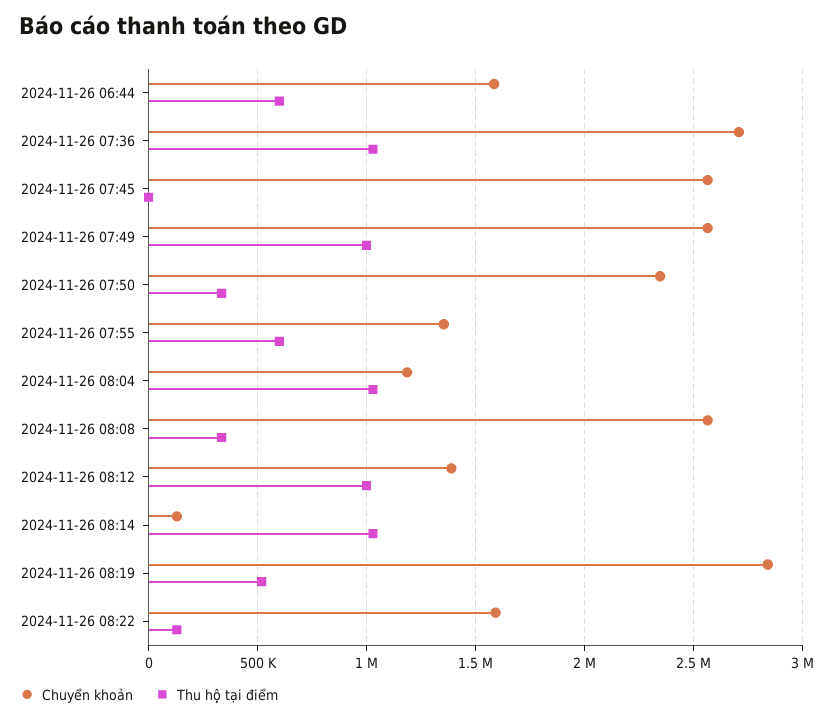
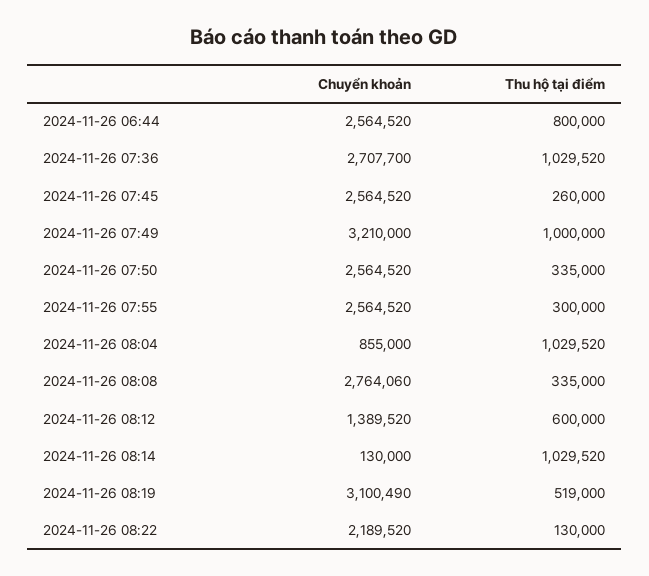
  {
    "Chuyển khoản": {
-     "2024-11-26 06:44": 1600000,
+     "2024-11-26 06:44": 2564520,
      "2024-11-26 07:36": 2707700,
      "2024-11-26 07:45": 2564520,
-     "2024-11-26 07:49": 2550000,
+     "2024-11-26 07:49": 3210000,
-     "2024-11-26 07:50": 2350000,
+     "2024-11-26 07:50": 2564520,
-     "2024-11-26 07:55": 1350000,
+     "2024-11-26 07:55": 2564520,
-     "2024-11-26 08:04": 1200000,
+     "2024-11-26 08:04": 855000,
-     "2024-11-26 08:08": 2550000,
+     "2024-11-26 08:08": 2764060,
      "2024-11-26 08:12": 1389520,
      "2024-11-26 08:14": 130000,
-     "2024-11-26 08:19": 2850000,
+     "2024-11-26 08:19": 3100490,
-     "2024-11-26 08:22": 1600000
+     "2024-11-26 08:22": 2189520
    },
    "Thu hộ tại điểm": {
-     "2024-11-26 06:44": 600000,
+     "2024-11-26 06:44": 800000,
      "2024-11-26 07:36": 1029520,
-     "2024-11-26 07:45": 0,
+     "2024-11-26 07:45": 260000,
      "2024-11-26 07:49": 1000000,
      "2024-11-26 07:50": 335000,
-     "2024-11-26 07:55": 600000,
+     "2024-11-26 07:55": 300000,
      "2024-11-26 08:04": 1029520,
      "2024-11-26 08:08": 335000,
-     "2024-11-26 08:12": 1000000,
+     "2024-11-26 08:12": 600000,
      "2024-11-26 08:14": 1029520,
      "2024-11-26 08:19": 519000,
      "2024-11-26 08:22": 130000
    }
  }

